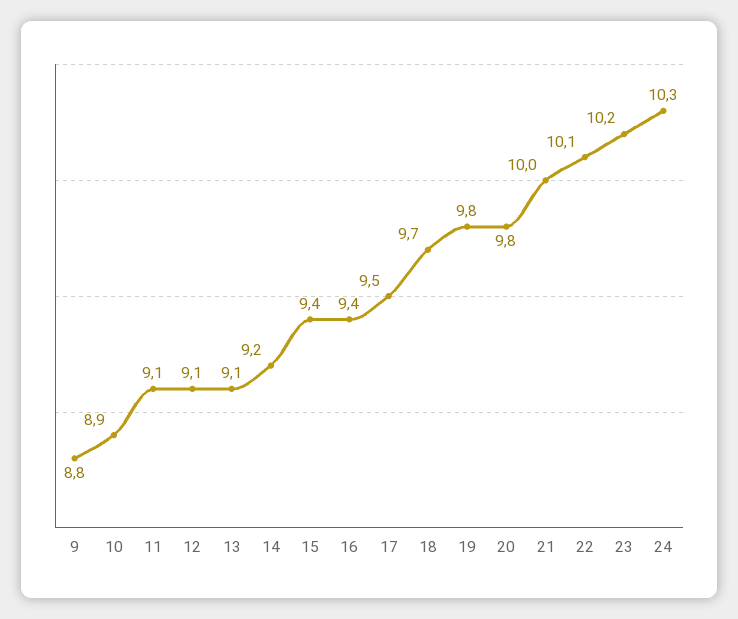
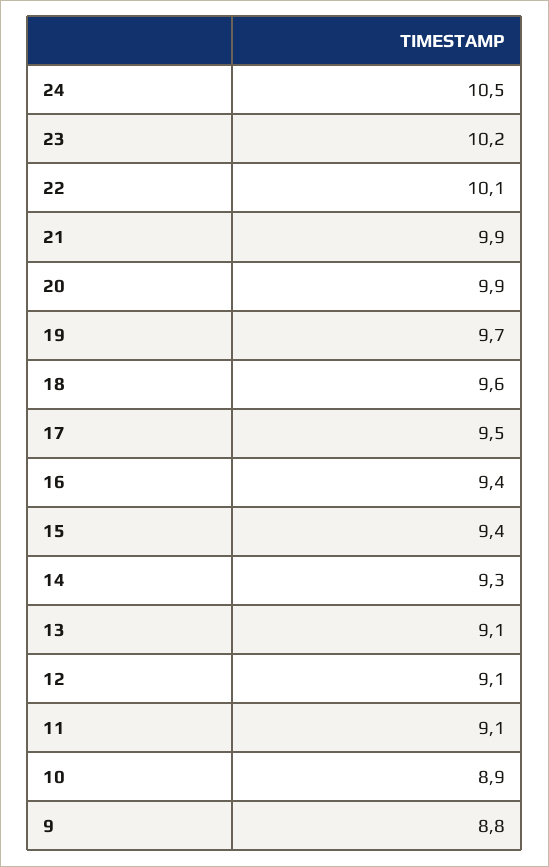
  {
    "9": 8.8,
    "10": 8.9,
    "11": 9.1,
    "12": 9.1,
    "13": 9.1,
-   "14": 9.2,
+   "14": 9.3,
    "15": 9.4,
    "16": 9.4,
    "17": 9.5,
-   "18": 9.7,
+   "18": 9.6,
-   "19": 9.8,
+   "19": 9.7,
-   "20": 9.8,
+   "20": 9.9,
-   "21": 10,
+   "21": 9.9,
    "22": 10.1,
    "23": 10.2,
-   "24": 10.3
+   "24": 10.5
  }

